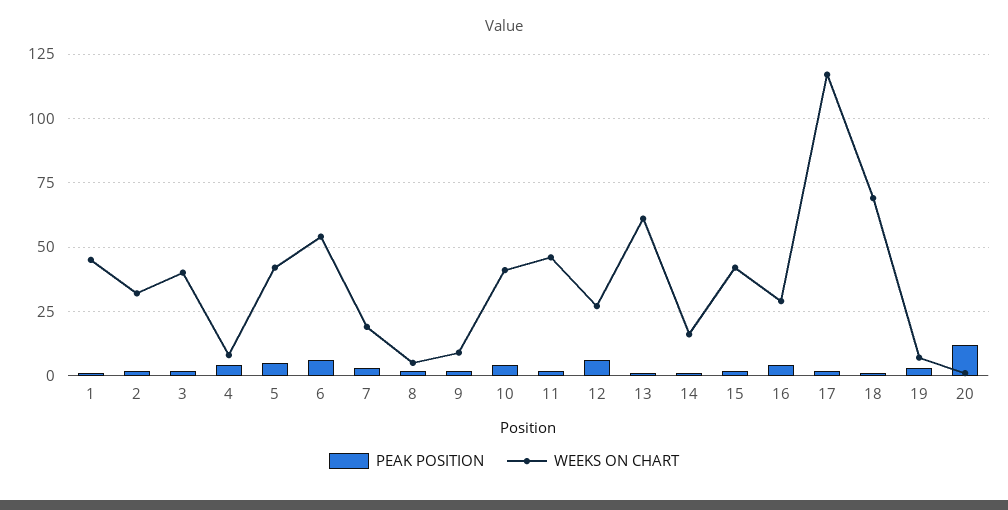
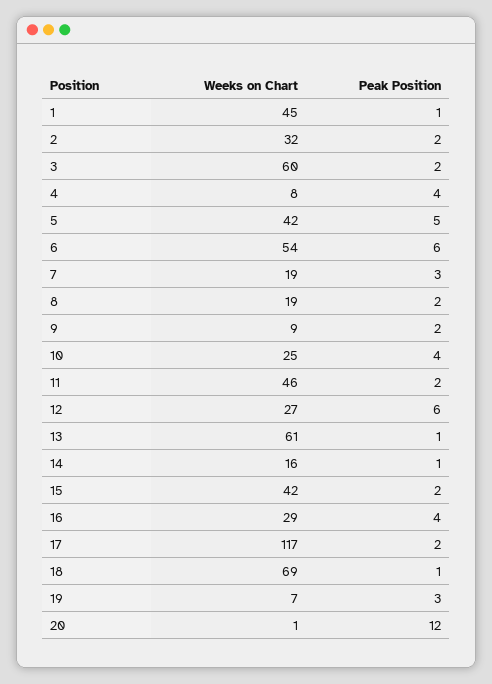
  {
    "PEAK POSITION": {
      "1": 1,
      "2": 2,
      "3": 2,
      "4": 4,
      "5": 5,
      "6": 6,
      "7": 3,
      "8": 2,
      "9": 2,
      "10": 4,
      "11": 2,
      "12": 6,
      "13": 1,
      "14": 1,
      "15": 2,
      "16": 4,
      "17": 2,
      "18": 1,
      "19": 3,
      "20": 12
    },
    "WEEKS ON CHART": {
      "1": 45,
      "2": 32,
-     "3": 40,
+     "3": 60,
      "4": 8,
      "5": 42,
      "6": 54,
      "7": 19,
-     "8": 5,
+     "8": 19,
      "9": 9,
-     "10": 40,
+     "10": 25,
      "11": 46,
      "12": 27,
      "13": 61,
      "14": 16,
      "15": 42,
      "16": 29,
      "17": 117,
      "18": 69,
      "19": 7,
      "20": 1
    }
  }

